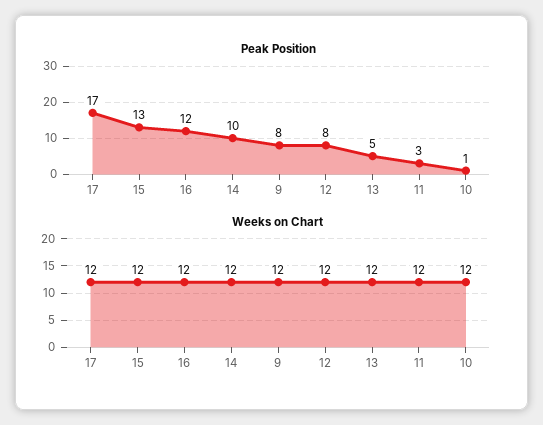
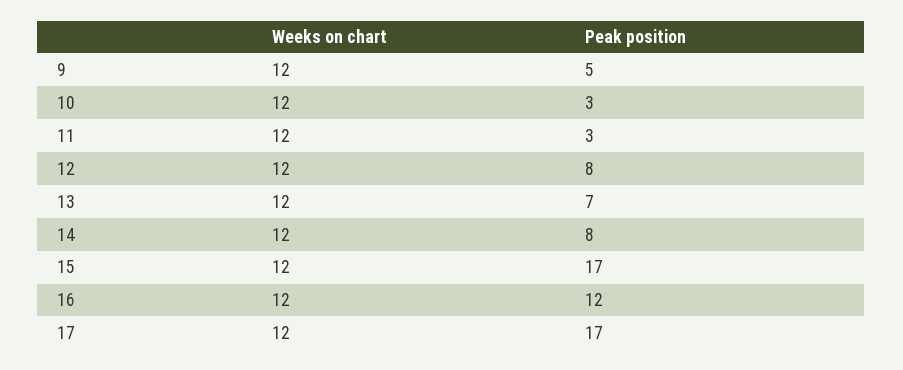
  {
    "Peak Position": {
      "17": 17,
-     "15": 13,
+     "15": 17,
      "16": 12,
-     "14": 10,
+     "14": 8,
-     "9": 8,
+     "9": 5,
      "12": 8,
-     "13": 5,
+     "13": 7,
      "11": 3,
-     "10": 1
+     "10": 3
    },
    "Weeks on Chart": {
      "17": 12,
      "15": 12,
      "16": 12,
      "14": 12,
      "9": 12,
      "12": 12,
      "13": 12,
      "11": 12,
      "10": 12
    }
  }

